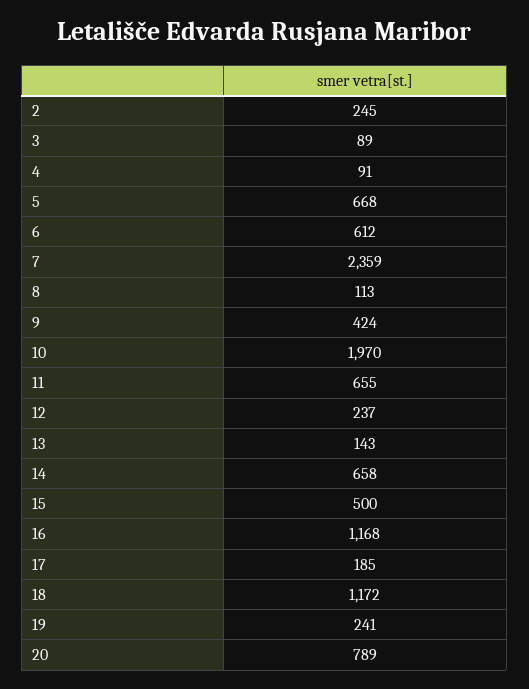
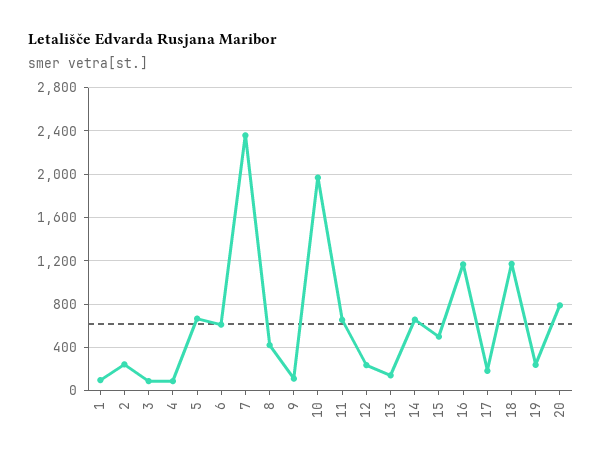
  {
    "2": 245,
    "3": 89,
    "4": 91,
    "5": 668,
    "6": 612,
    "7": 2359,
-   "8": 113,
+   "8": 400,
-   "9": 424,
+   "9": 100,
    "10": 1970,
    "11": 655,
    "12": 237,
    "13": 143,
    "14": 658,
    "15": 500,
    "16": 1168,
    "17": 185,
    "18": 1172,
    "19": 241,
-   "20": 789
+   "20": 789,
+   "1": 100
  }

